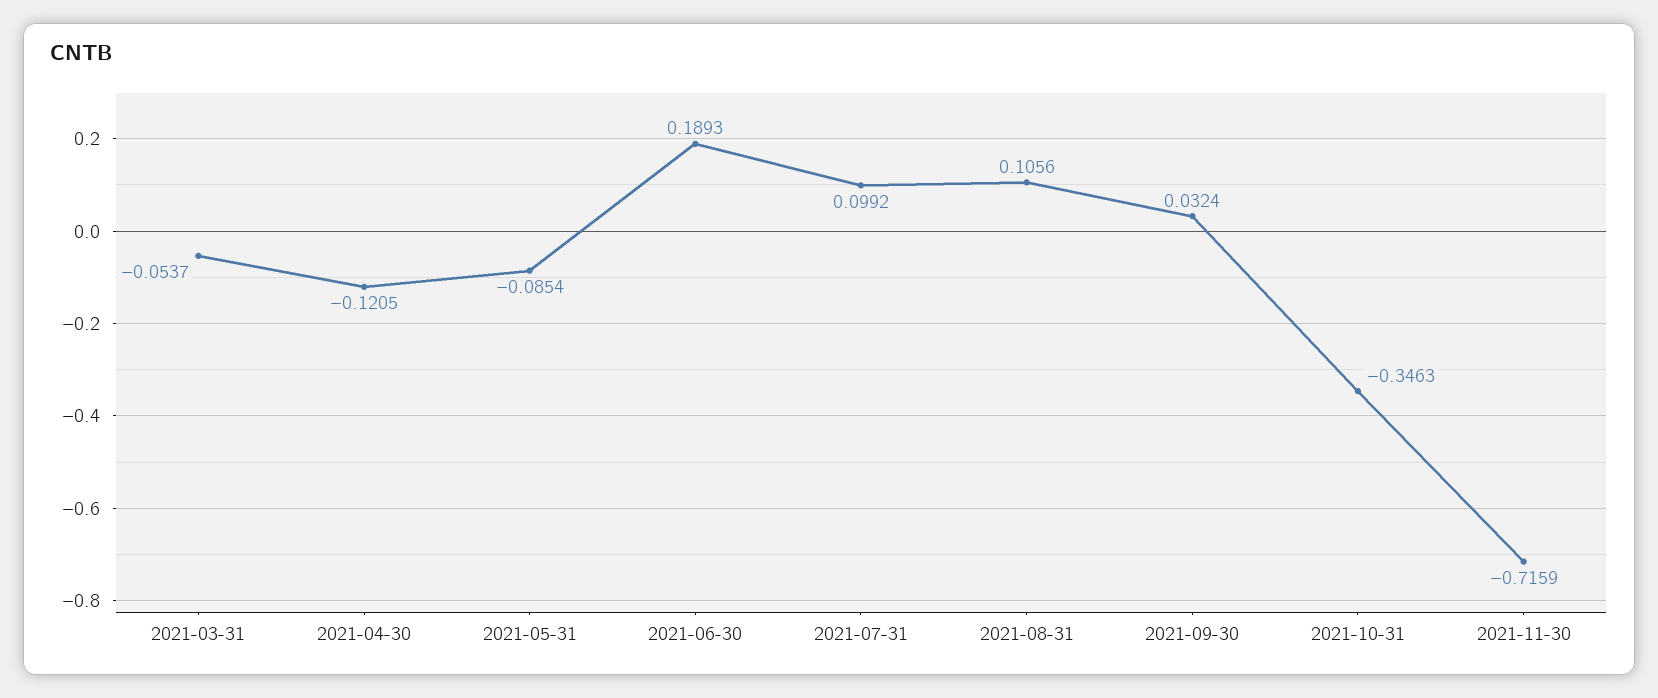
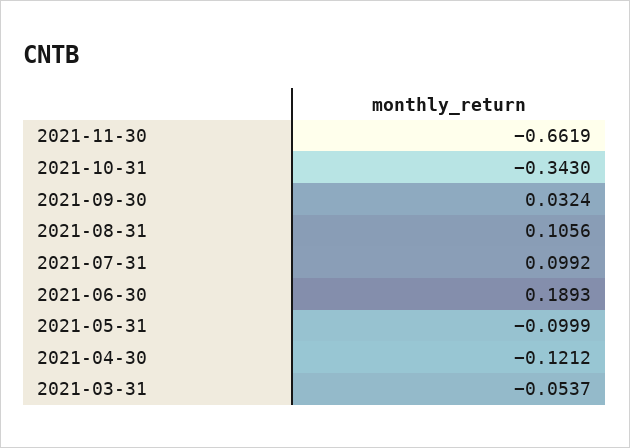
  {
    "2021-03-31": -0.0537,
-   "2021-04-30": -0.1205,
+   "2021-04-30": -0.1212,
-   "2021-05-31": -0.0854,
+   "2021-05-31": -0.0999,
    "2021-06-30": 0.1893,
    "2021-07-31": 0.0992,
    "2021-08-31": 0.1056,
    "2021-09-30": 0.0324,
-   "2021-10-31": -0.3463,
+   "2021-10-31": -0.343,
-   "2021-11-30": -0.7159
+   "2021-11-30": -0.6619
  }

